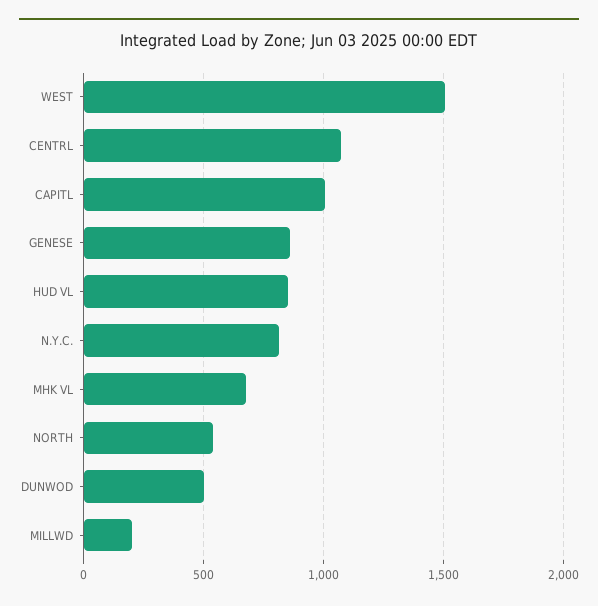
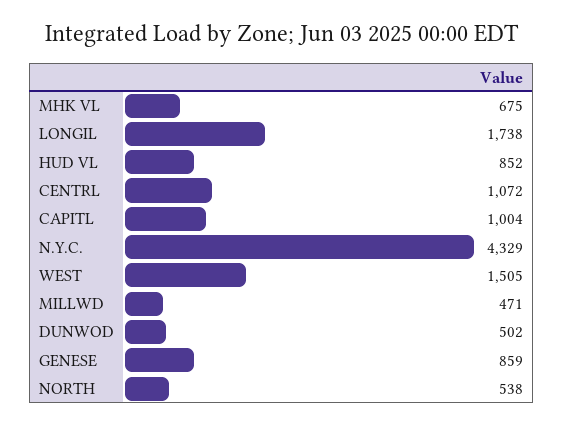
  {
    "WEST": 1505,
    "CENTRL": 1072,
    "CAPITL": 1004,
    "GENESE": 859,
    "HUD VL": 852,
-   "N.Y.C.": 800,
+   "N.Y.C.": 4329,
    "MHK VL": 675,
    "NORTH": 538,
    "DUNWOD": 502,
-   "MILLWD": 200
+   "MILLWD": 471,
+   "LONGIL": 1738
  }

